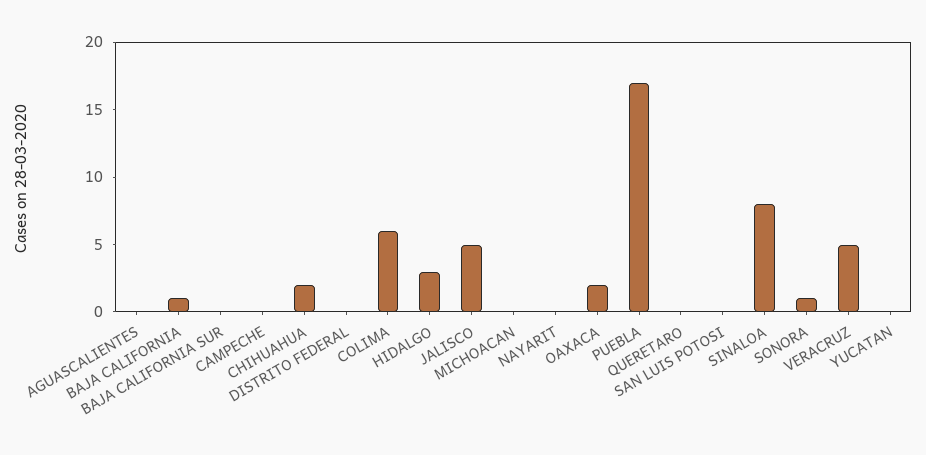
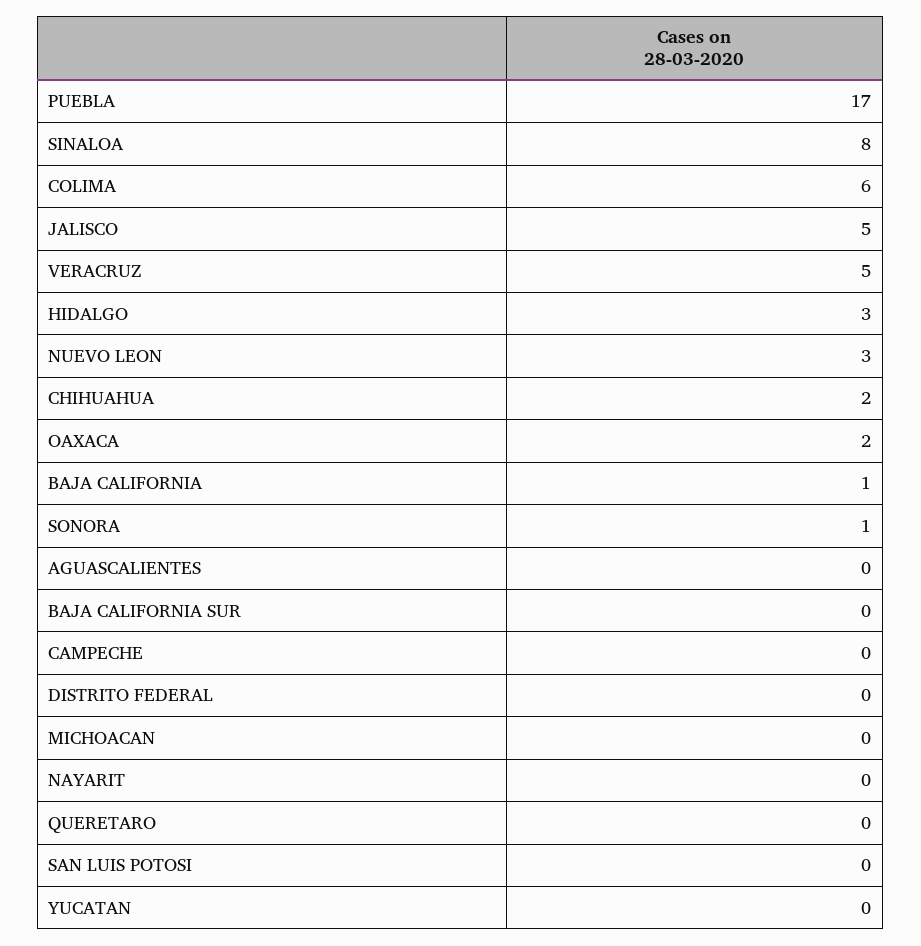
  {
    "AGUASCALIENTES": 0,
    "BAJA CALIFORNIA": 1,
    "BAJA CALIFORNIA SUR": 0,
    "CAMPECHE": 0,
    "CHIHUAHUA": 2,
    "DISTRITO FEDERAL": 0,
    "COLIMA": 6,
    "HIDALGO": 3,
    "JALISCO": 5,
    "MICHOACAN": 0,
    "NAYARIT": 0,
    "OAXACA": 2,
    "PUEBLA": 17,
    "QUERETARO": 0,
    "SAN LUIS POTOSI": 0,
    "SINALOA": 8,
    "SONORA": 1,
    "VERACRUZ": 5,
-   "YUCATAN": 0
+   "YUCATAN": 0,
+   "NUEVO LEON": 3
  }

